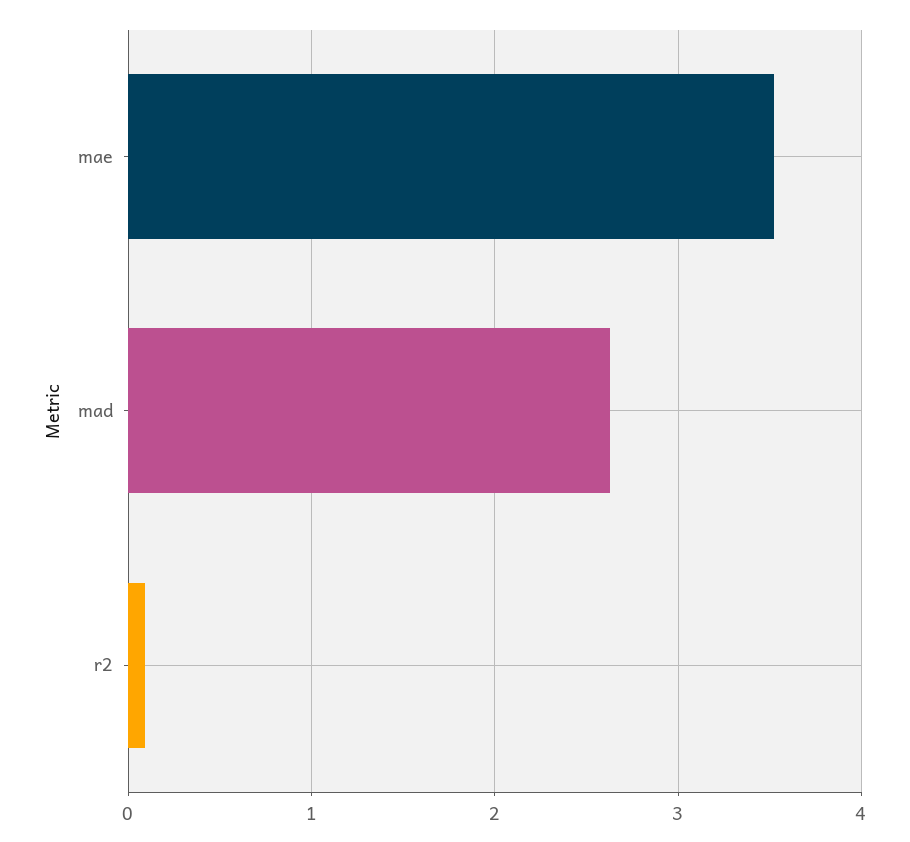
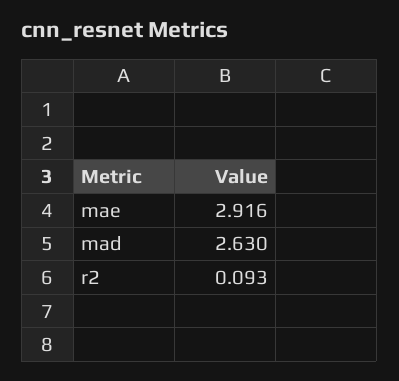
  {
-   "mae": 3.5,
+   "mae": 2.916,
    "mad": 2.63,
    "r2": 0.093
  }

